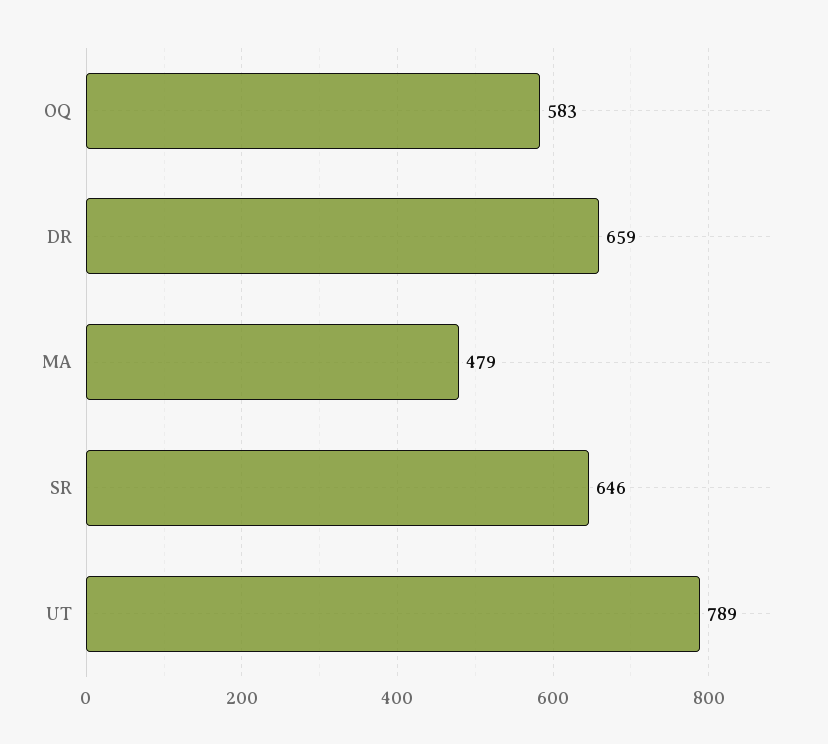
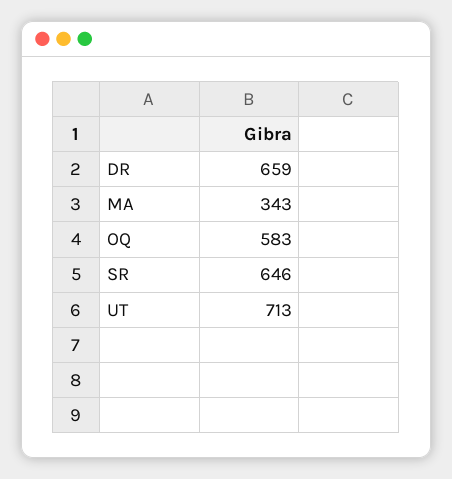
  {
    "OQ": 583,
    "DR": 659,
-   "MA": 479,
+   "MA": 343,
    "SR": 646,
-   "UT": 789
+   "UT": 713
  }

